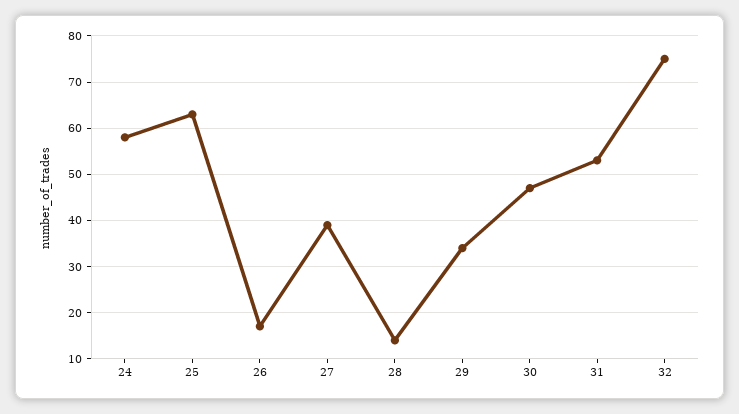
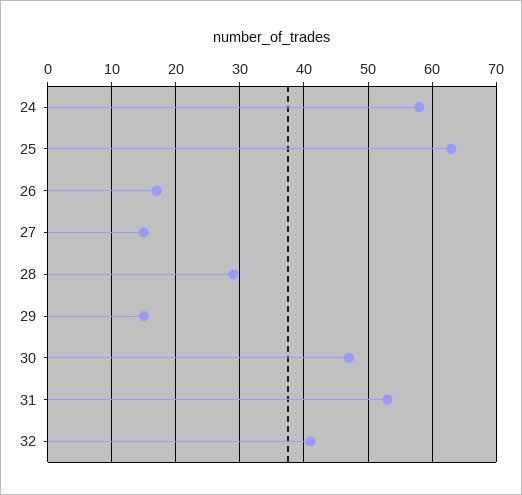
  {
    "24": 58,
    "25": 63,
    "26": 17,
-   "27": 40,
+   "27": 15,
-   "28": 15,
+   "28": 29,
-   "29": 35,
+   "29": 15,
    "30": 47,
    "31": 53,
-   "32": 75
+   "32": 41
  }

